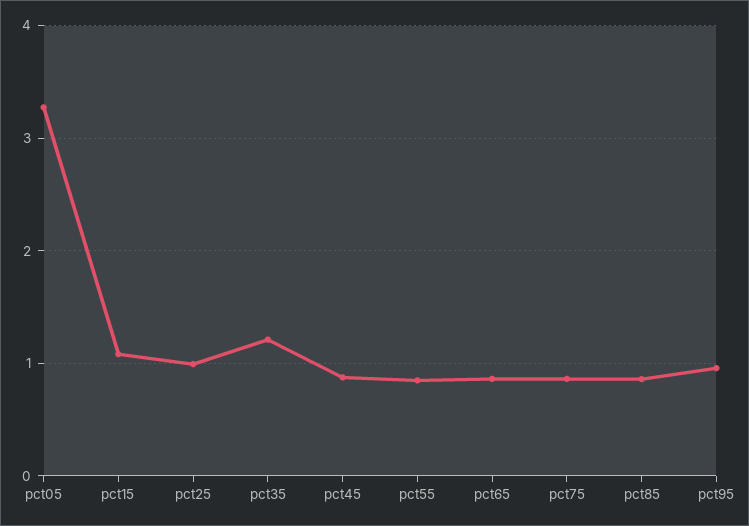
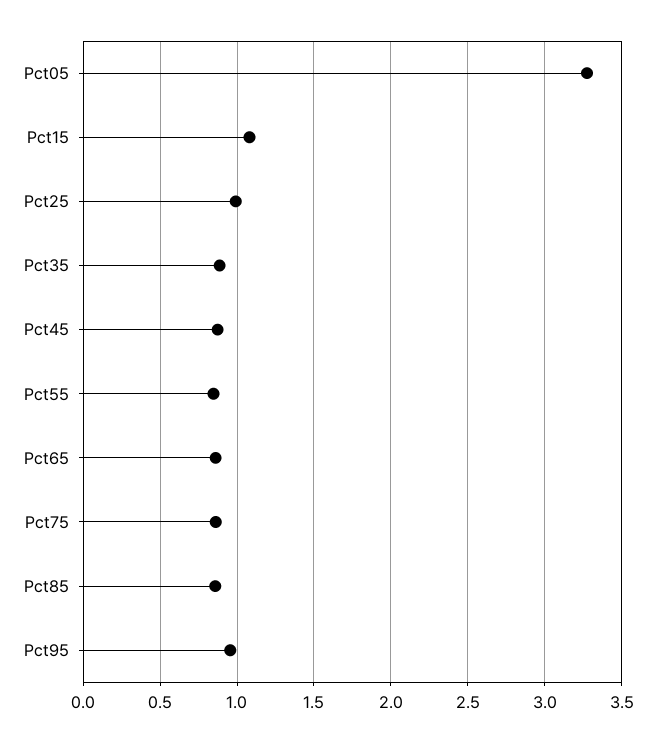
  {
    "pct05": 3.25,
    "pct15": 1.1,
    "pct25": 1,
-   "pct35": 1.2,
+   "pct35": 0.9,
    "pct45": 0.85,
    "pct55": 0.85,
    "pct65": 0.85,
    "pct75": 0.85,
    "pct85": 0.85,
    "pct95": 0.95
  }

